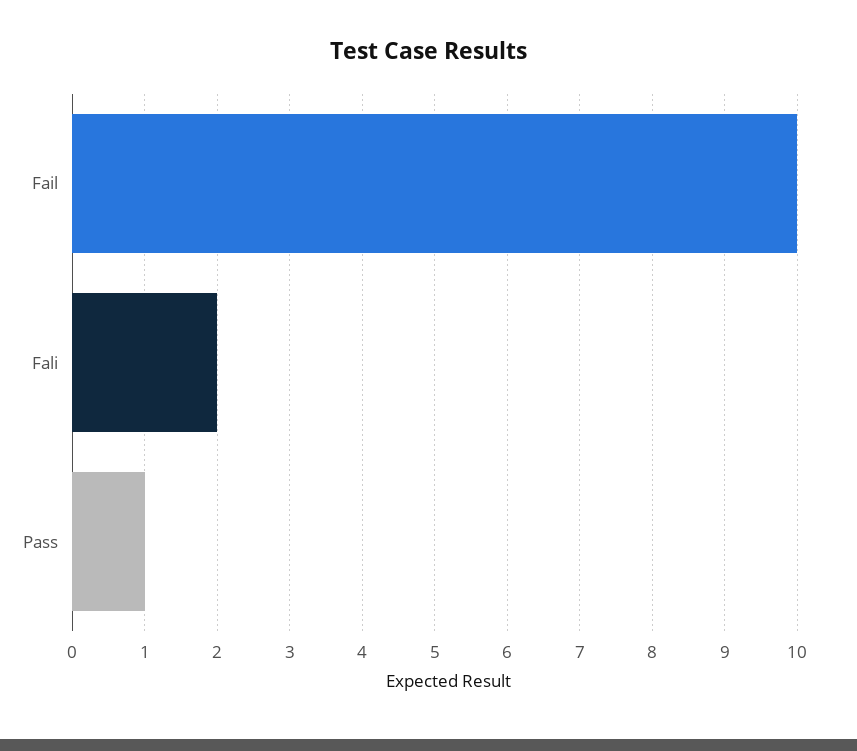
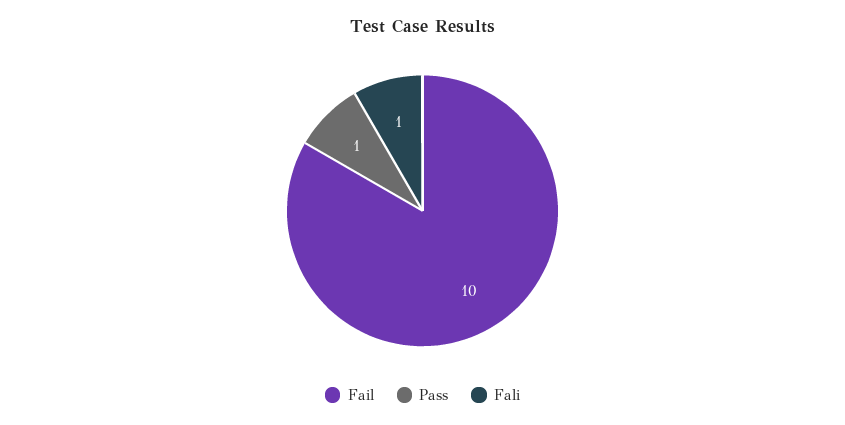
  {
    "Fail": 10,
-   "Fali": 2,
+   "Fali": 1,
    "Pass": 1
  }

